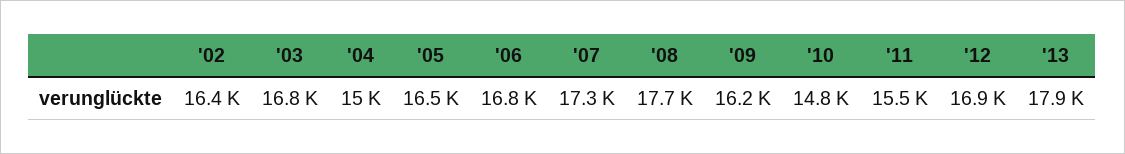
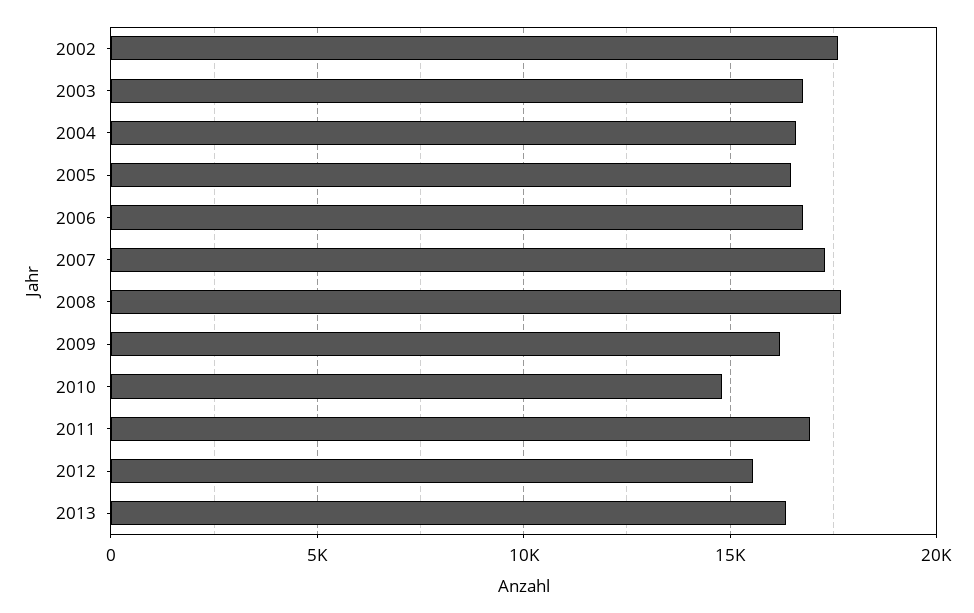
  {
-   "'02": 16400,
+   "'02": 17500,
    "'03": 16800,
-   "'04": 15000,
+   "'04": 16500,
    "'05": 16500,
    "'06": 16800,
    "'07": 17300,
    "'08": 17700,
    "'09": 16200,
    "'10": 14800,
-   "'11": 15500,
+   "'11": 17000,
-   "'12": 16900,
+   "'12": 15500,
-   "'13": 17900
+   "'13": 16500
  }

